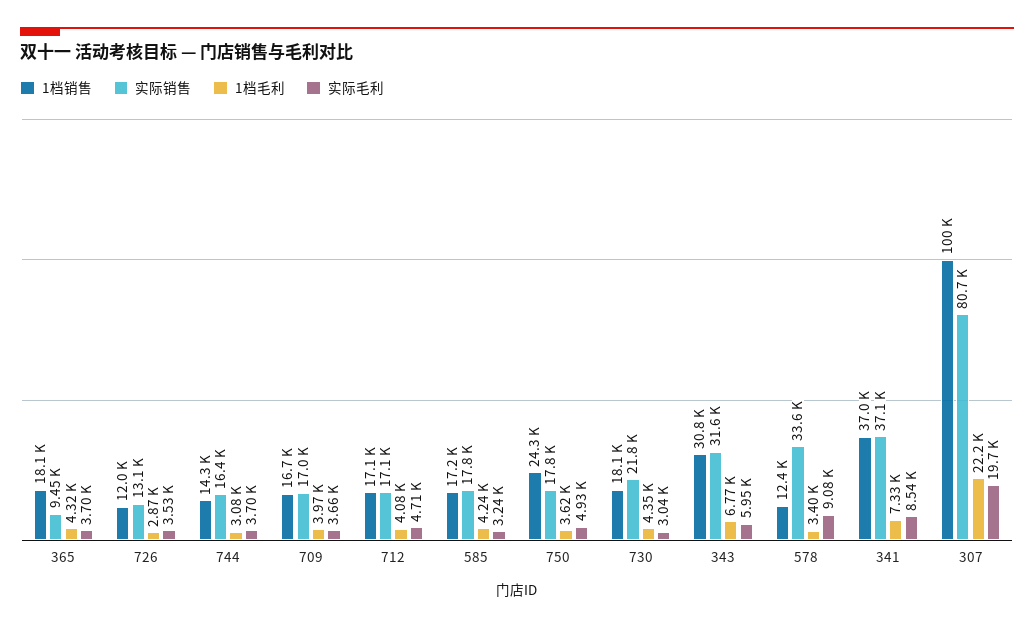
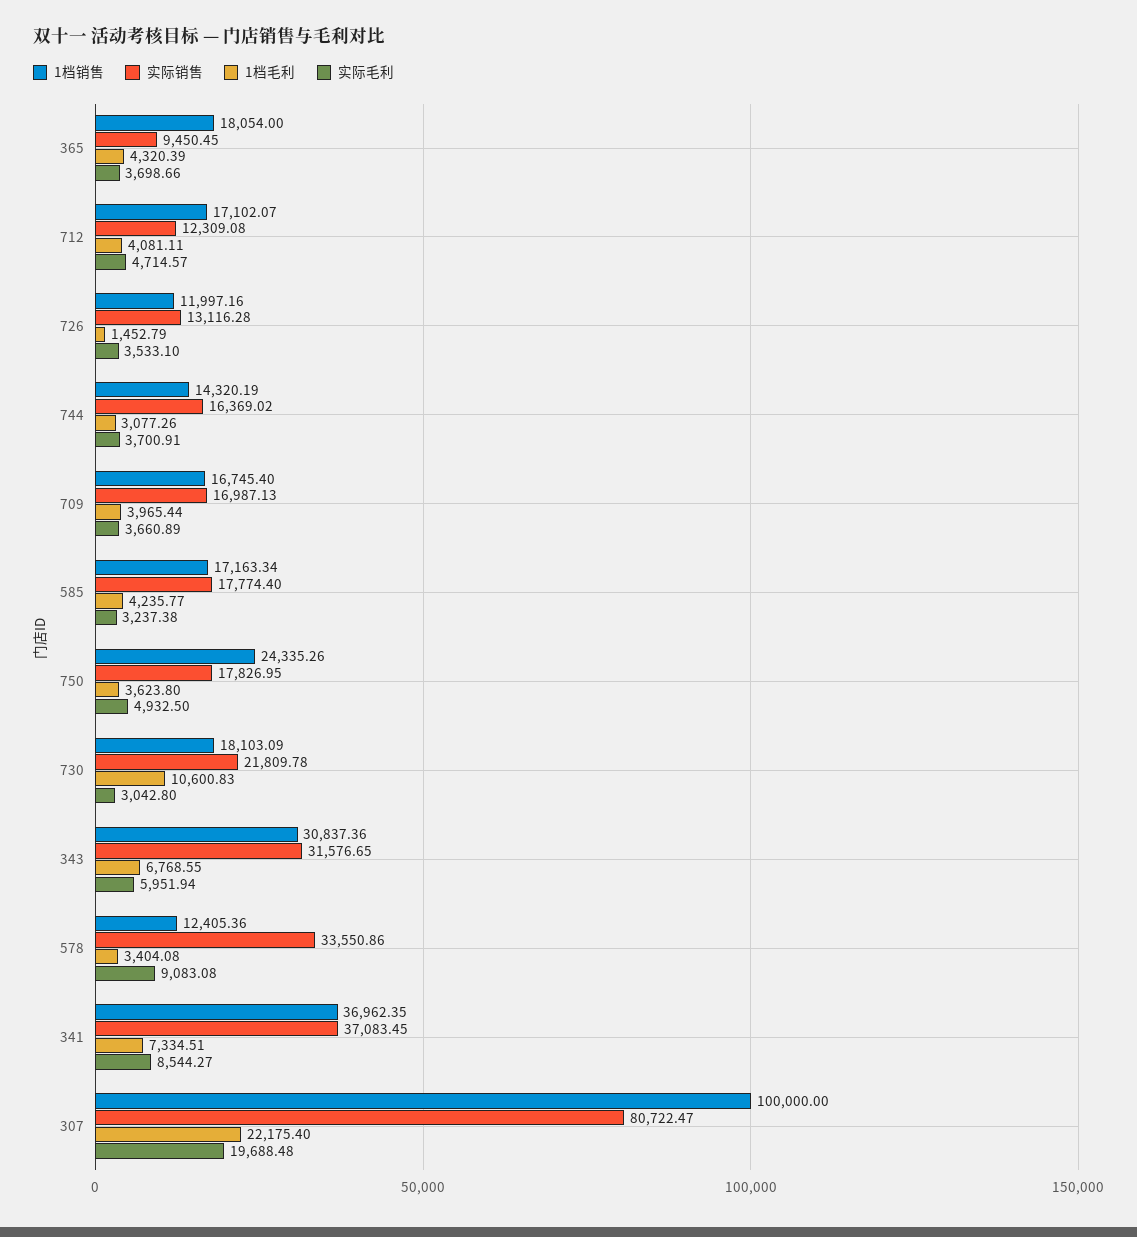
  {
    "1档销售": {
      "365": 18054,
      "726": 11997.16,
      "744": 14320.19,
      "709": 16745.4,
      "712": 17102.07,
      "585": 17163.34,
      "750": 24335.26,
      "730": 18103.09,
      "343": 30837.36,
      "578": 12405.36,
      "341": 36962.35,
      "307": 100000
    },
    "实际销售": {
      "365": 9450.45,
      "726": 13116.28,
      "744": 16369.02,
      "709": 16987.13,
-     "712": 17100,
+     "712": 12309.08,
      "585": 17774.4,
      "750": 17826.95,
      "730": 21809.78,
      "343": 31576.65,
      "578": 33550.86,
      "341": 37083.45,
      "307": 80722.47
    },
    "1档毛利": {
      "365": 4320.39,
-     "726": 2870,
+     "726": 1452.79,
      "744": 3077.26,
      "709": 3965.44,
      "712": 4081.11,
      "585": 4235.77,
      "750": 3623.8,
-     "730": 4350,
+     "730": 10600.83,
      "343": 6768.55,
      "578": 3404.08,
      "341": 7334.51,
      "307": 22175.4
    },
    "实际毛利": {
      "365": 3698.66,
      "726": 3533.1,
      "744": 3700.91,
      "709": 3660.89,
      "712": 4714.57,
      "585": 3237.38,
      "750": 4932.5,
      "730": 3042.8,
      "343": 5951.94,
      "578": 9083.08,
      "341": 8544.27,
      "307": 19688.48
    }
  }

